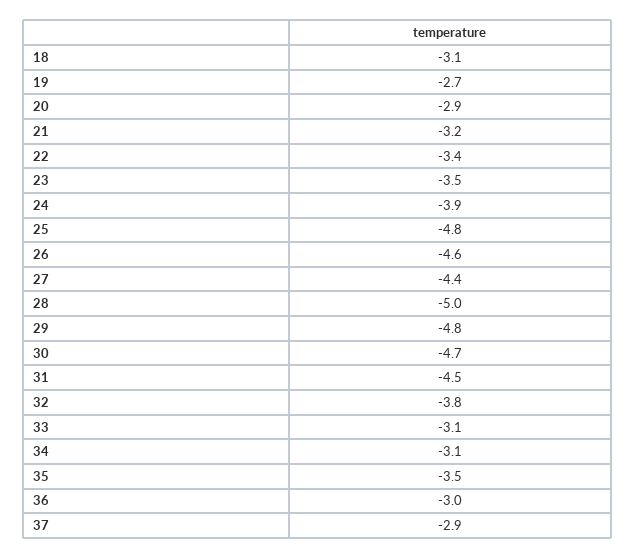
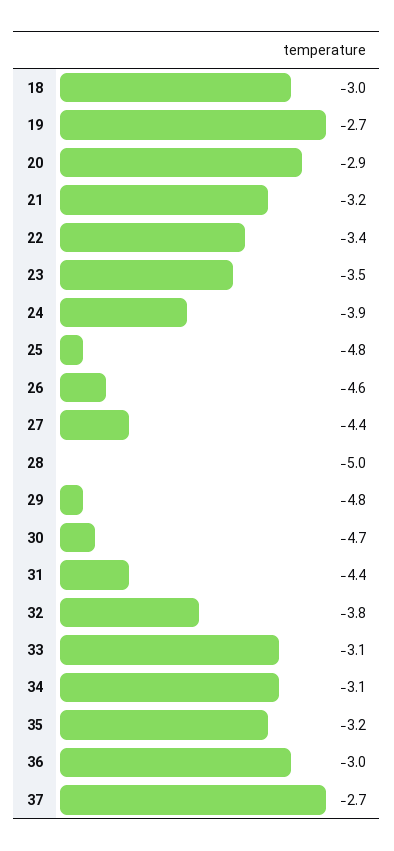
  {
-   "18": -3.1,
+   "18": -3,
    "19": -2.7,
    "20": -2.9,
    "21": -3.2,
    "22": -3.4,
    "23": -3.5,
    "24": -3.9,
    "25": -4.8,
    "26": -4.6,
    "27": -4.4,
    "28": -5,
    "29": -4.8,
    "30": -4.7,
-   "31": -4.5,
+   "31": -4.4,
    "32": -3.8,
    "33": -3.1,
    "34": -3.1,
-   "35": -3.5,
+   "35": -3.2,
    "36": -3,
-   "37": -2.9
+   "37": -2.7
  }

